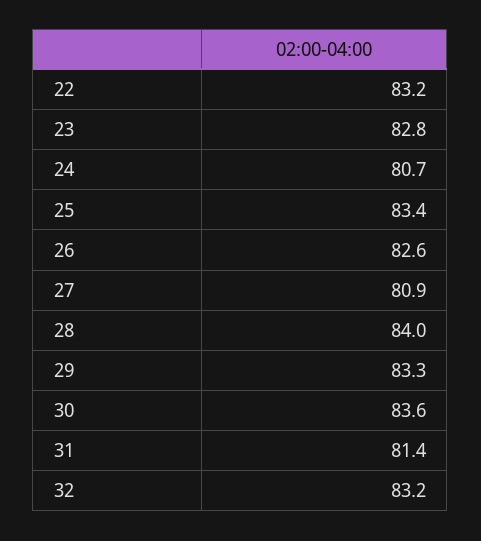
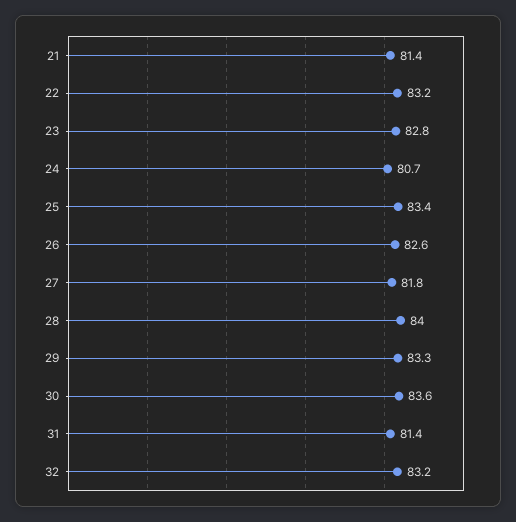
  {
    "22": 83.2,
    "23": 82.8,
    "24": 80.7,
    "25": 83.4,
    "26": 82.6,
-   "27": 80.9,
+   "27": 81.8,
    "28": 84,
    "29": 83.3,
    "30": 83.6,
    "31": 81.4,
-   "32": 83.2
+   "32": 83.2,
+   "21": 81.4
  }

